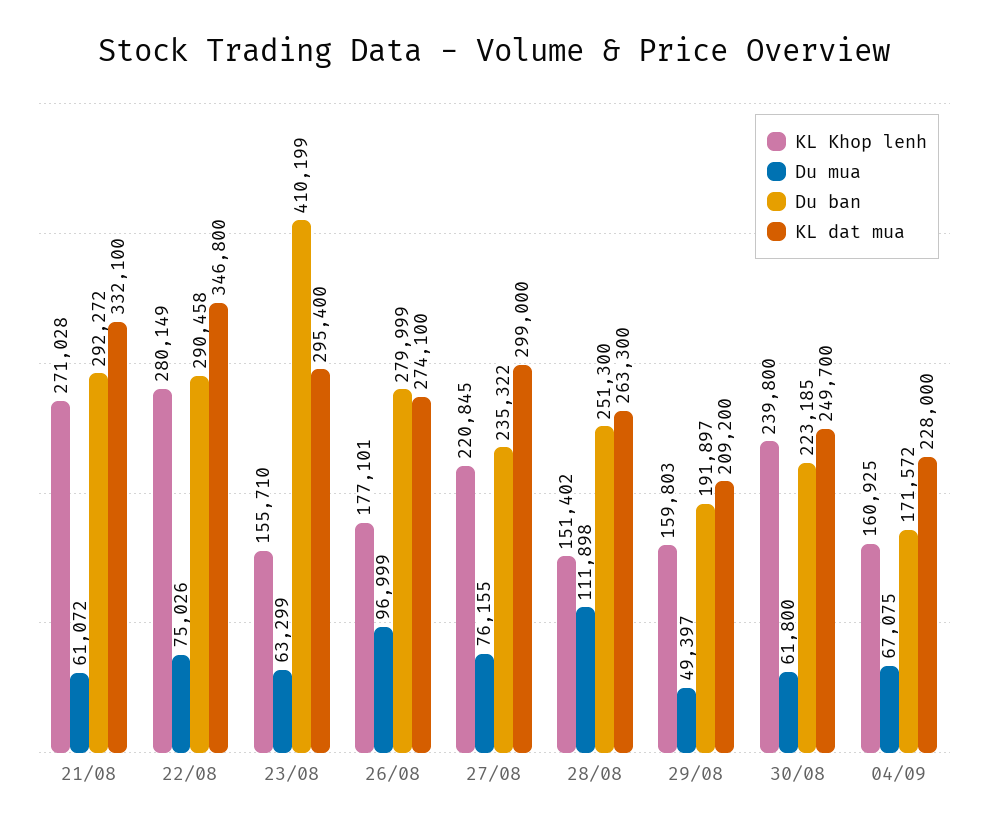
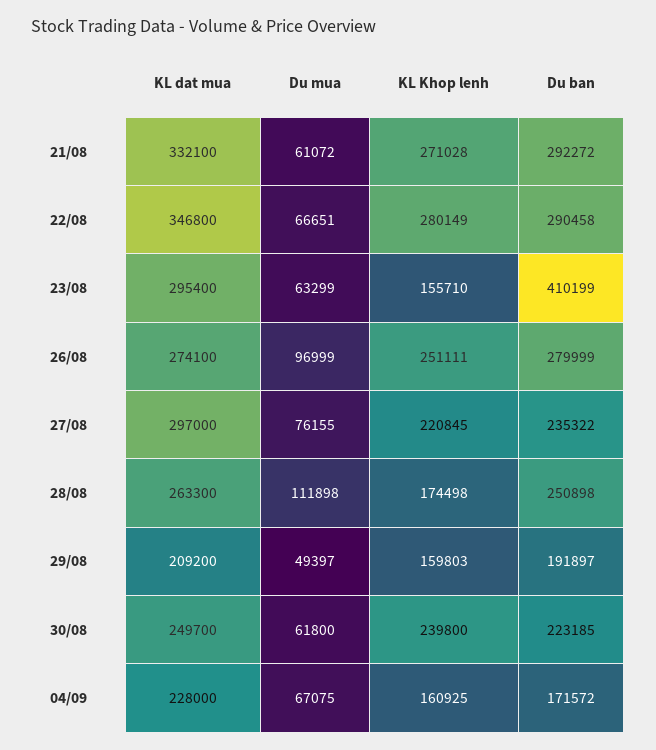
  {
    "KL Khop lenh": {
      "21/08": 271028,
      "22/08": 280149,
      "23/08": 155710,
-     "26/08": 177101,
+     "26/08": 251111,
      "27/08": 220845,
-     "28/08": 151402,
+     "28/08": 174498,
      "29/08": 159803,
      "30/08": 239800,
      "04/09": 160925
    },
    "Du mua": {
      "21/08": 61072,
-     "22/08": 75026,
+     "22/08": 66651,
      "23/08": 63299,
      "26/08": 96999,
      "27/08": 76155,
      "28/08": 111898,
      "29/08": 49397,
      "30/08": 61800,
      "04/09": 67075
    },
    "Du ban": {
      "21/08": 292272,
      "22/08": 290458,
      "23/08": 410199,
      "26/08": 279999,
      "27/08": 235322,
-     "28/08": 251300,
+     "28/08": 250898,
      "29/08": 191897,
      "30/08": 223185,
      "04/09": 171572
    },
    "KL dat mua": {
      "21/08": 332100,
      "22/08": 346800,
      "23/08": 295400,
      "26/08": 274100,
-     "27/08": 299000,
+     "27/08": 297000,
      "28/08": 263300,
      "29/08": 209200,
      "30/08": 249700,
      "04/09": 228000
    }
  }

